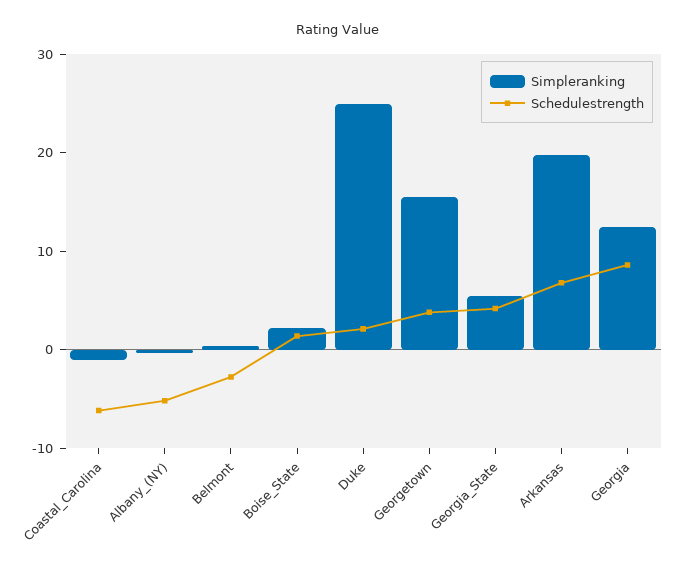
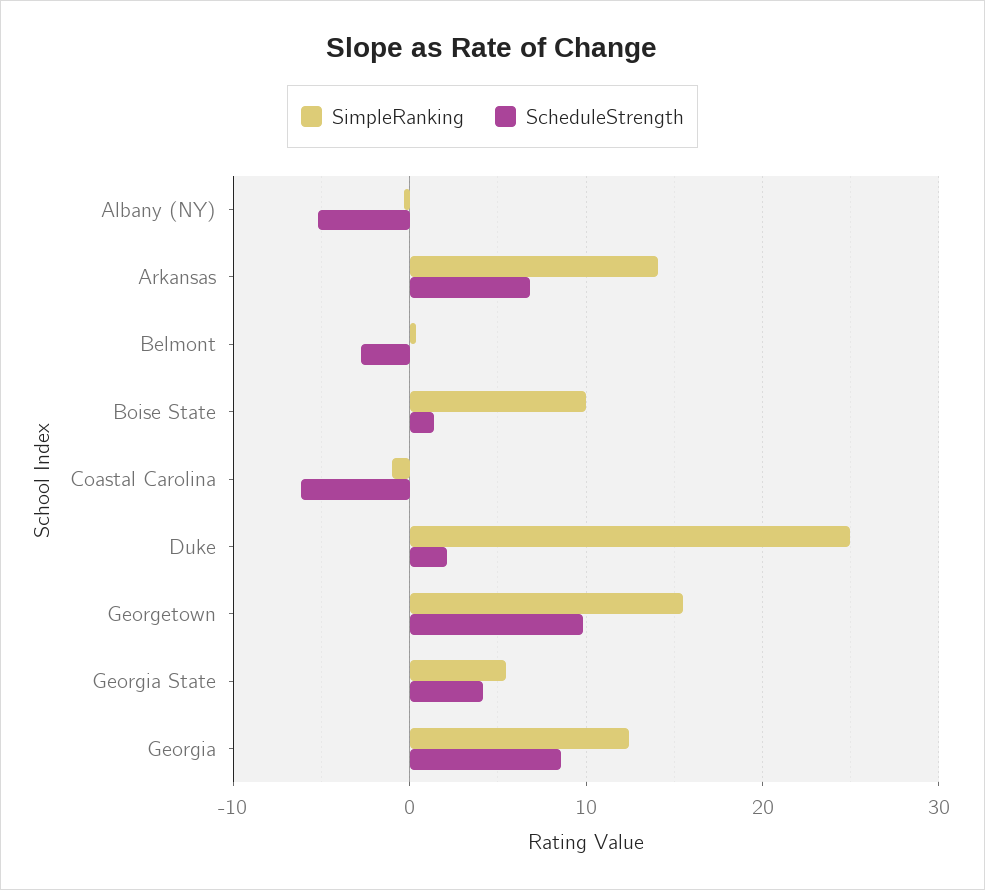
  {
    "Simpleranking": {
      "Coastal_Carolina": -1,
      "Albany_(NY)": 0,
      "Belmont": 0,
-     "Boise_State": 2,
+     "Boise_State": 10,
      "Duke": 25,
      "Georgetown": 15,
      "Georgia_State": 5,
-     "Arkansas": 20,
+     "Arkansas": 14,
      "Georgia": 12
    },
    "Schedulestrength": {
      "Coastal_Carolina": -6,
      "Albany_(NY)": -5,
      "Belmont": -3,
      "Boise_State": 1,
      "Duke": 2,
-     "Georgetown": 4,
+     "Georgetown": 10,
      "Georgia_State": 4,
      "Arkansas": 7,
      "Georgia": 9
    }
  }

